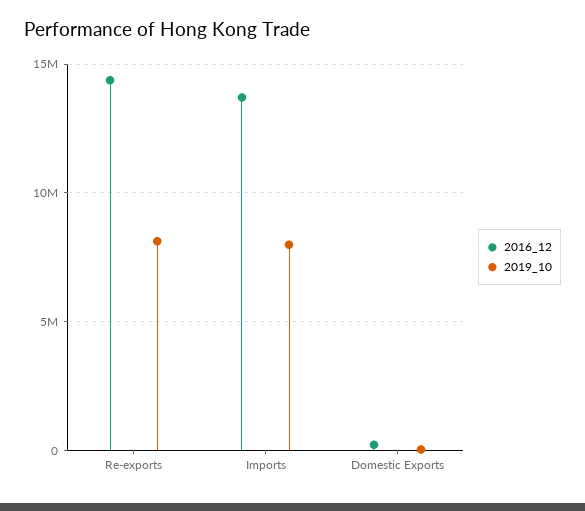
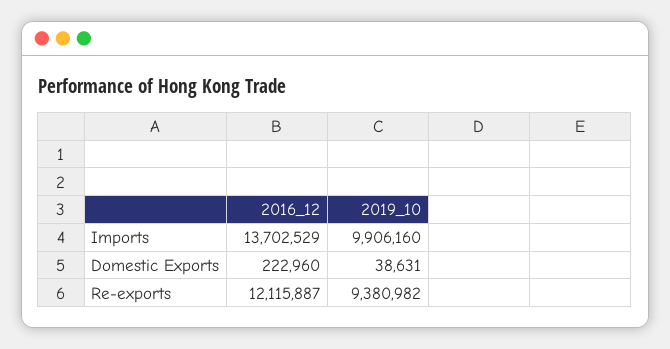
  {
    "2016_12": {
-     "Re-exports": 14500000,
+     "Re-exports": 12115887,
      "Imports": 13702529,
      "Domestic Exports": 222960
    },
    "2019_10": {
-     "Re-exports": 8000000,
+     "Re-exports": 9380982,
-     "Imports": 8000000,
+     "Imports": 9906160,
      "Domestic Exports": 38631
    }
  }

